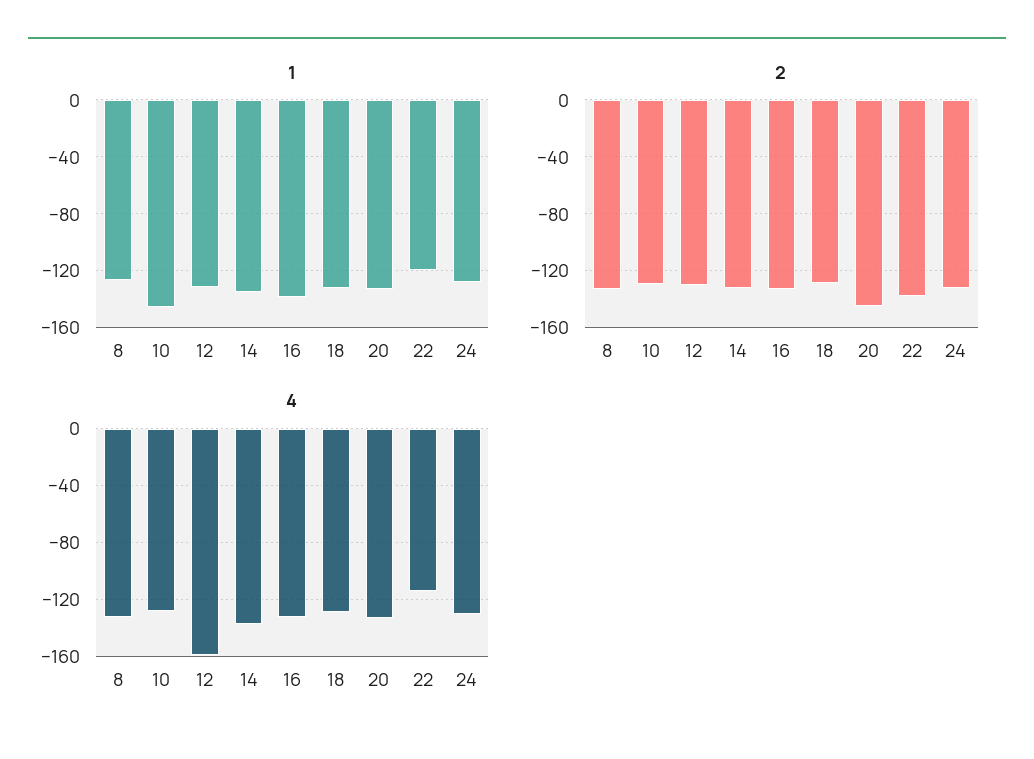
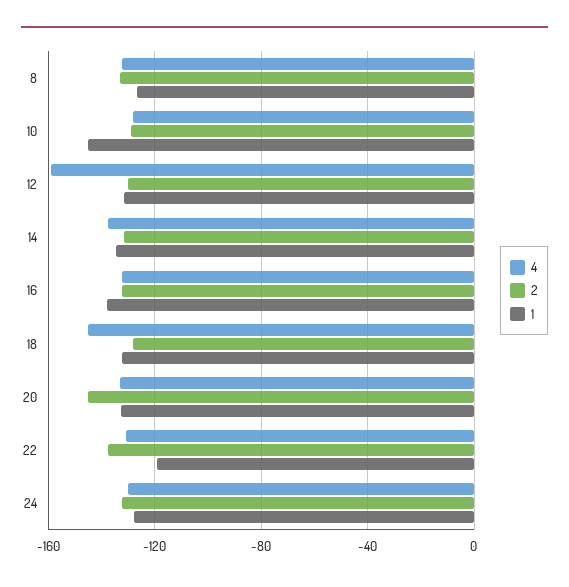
  {
    "1": {
      "8": -125,
      "10": -145,
      "12": -130,
      "14": -135,
      "16": -140,
      "18": -130,
      "20": -135,
      "22": -120,
      "24": -130
    },
    "2": {
      "8": -135,
      "10": -130,
      "12": -130,
      "14": -130,
      "16": -135,
      "18": -130,
      "20": -145,
      "22": -140,
      "24": -130
    },
    "4": {
      "8": -135,
      "10": -130,
      "12": -160,
      "14": -140,
      "16": -130,
-     "18": -130,
+     "18": -145,
      "20": -135,
-     "22": -115,
+     "22": -130,
      "24": -130
    }
  }

